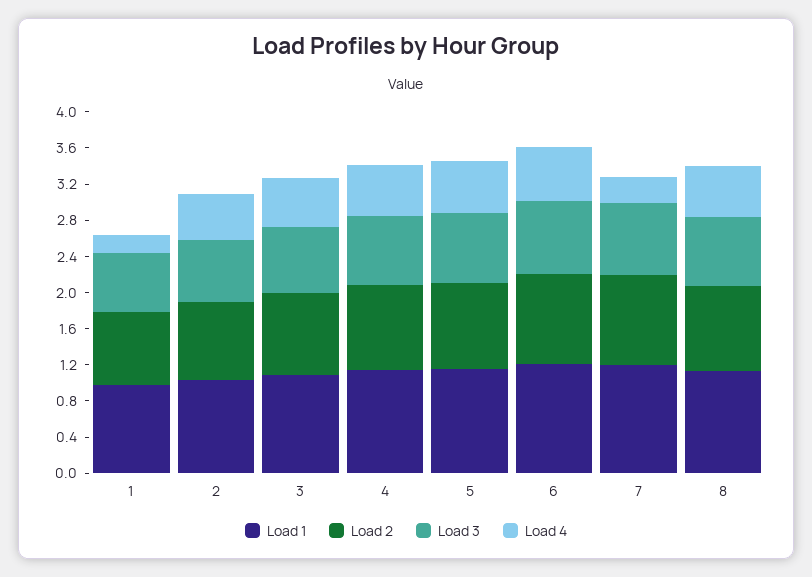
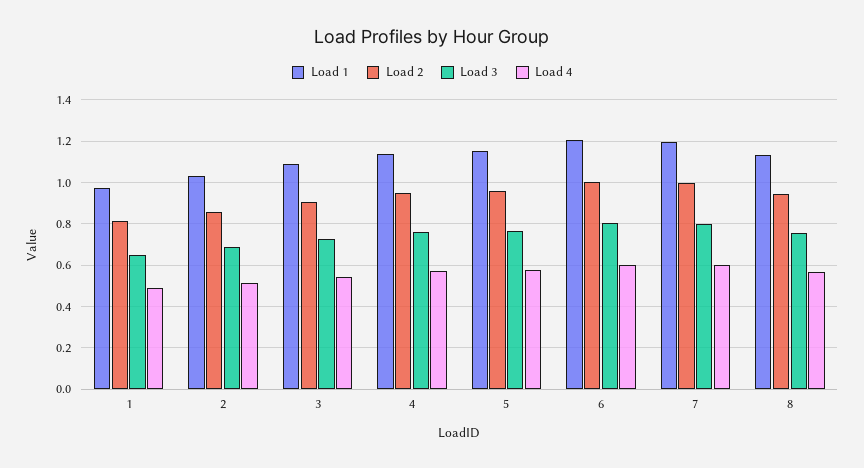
  {
    "Load 1": {
      "1": 0.95,
      "2": 1.05,
      "3": 1.1,
      "4": 1.15,
      "5": 1.15,
      "6": 1.2,
      "7": 1.2,
      "8": 1.15
    },
    "Load 2": {
      "1": 0.8,
      "2": 0.85,
      "3": 0.9,
      "4": 0.95,
      "5": 0.95,
      "6": 1,
      "7": 1,
      "8": 0.95
    },
    "Load 3": {
      "1": 0.65,
      "2": 0.7,
      "3": 0.75,
      "4": 0.75,
      "5": 0.75,
      "6": 0.8,
      "7": 0.8,
      "8": 0.75
    },
    "Load 4": {
-     "1": 0.2,
+     "1": 0.5,
      "2": 0.5,
      "3": 0.55,
      "4": 0.55,
      "5": 0.6,
      "6": 0.6,
-     "7": 0.3,
+     "7": 0.6,
      "8": 0.55
    }
  }

